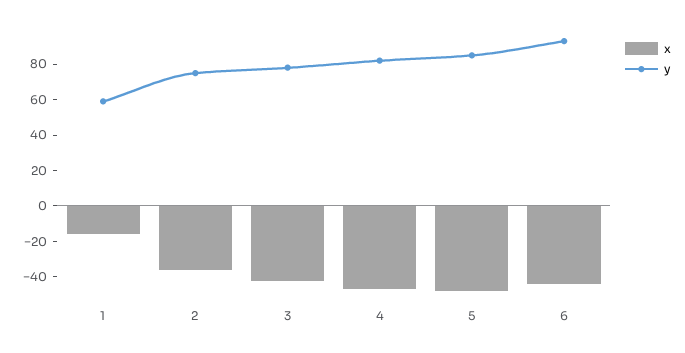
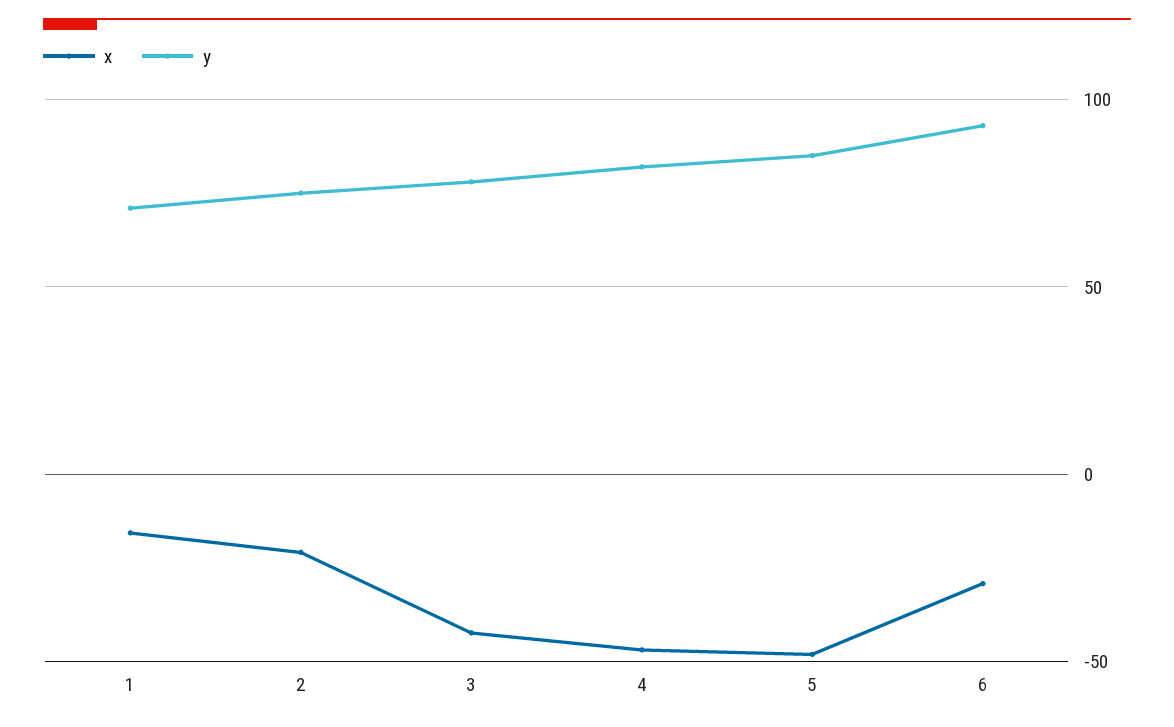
  {
    "x": {
      "1": -15,
-     "2": -35,
+     "2": -20,
      "3": -40,
      "4": -45,
      "5": -50,
-     "6": -45
+     "6": -30
    },
    "y": {
-     "1": 60,
+     "1": 70,
      "2": 75,
      "3": 80,
      "4": 80,
      "5": 85,
      "6": 95
    }
  }

